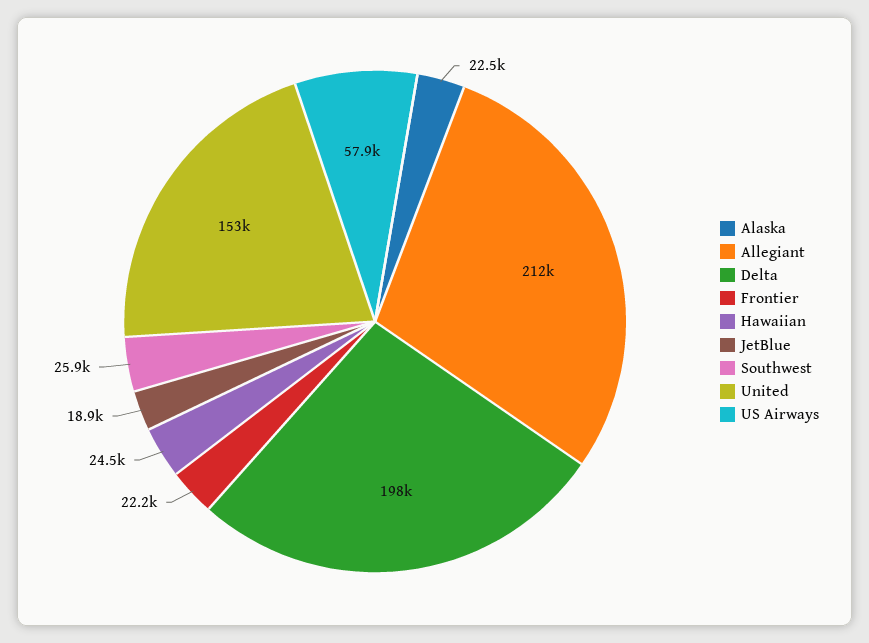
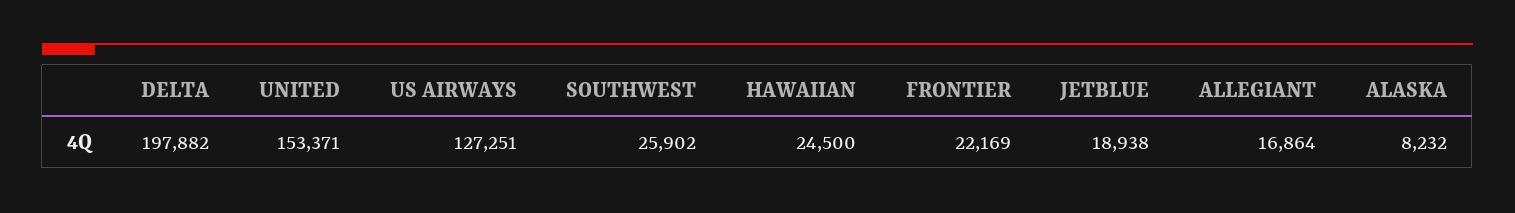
  {
-   "Alaska": 22500,
+   "Alaska": 8232,
-   "Allegiant": 212000,
+   "Allegiant": 16864,
    "Delta": 197882,
    "Frontier": 22169,
    "Hawaiian": 24500,
    "JetBlue": 18938,
    "Southwest": 25902,
    "United": 153371,
-   "US Airways": 57900
+   "US Airways": 127251
  }

